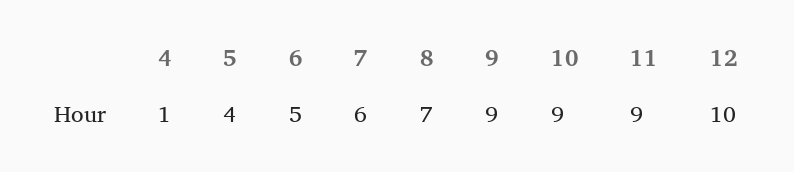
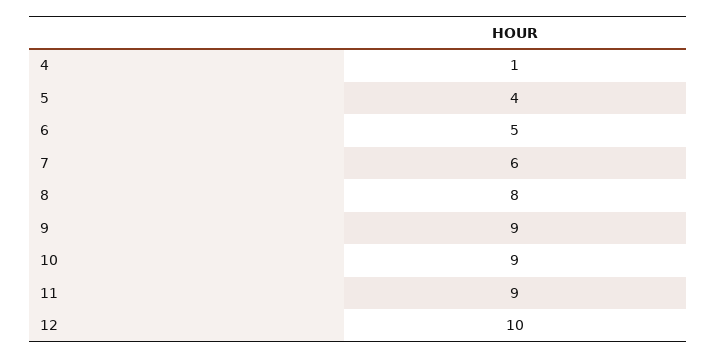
  {
    "4": 1,
    "5": 4,
    "6": 5,
    "7": 6,
-   "8": 7,
+   "8": 8,
    "9": 9,
    "10": 9,
    "11": 9,
    "12": 10
  }

